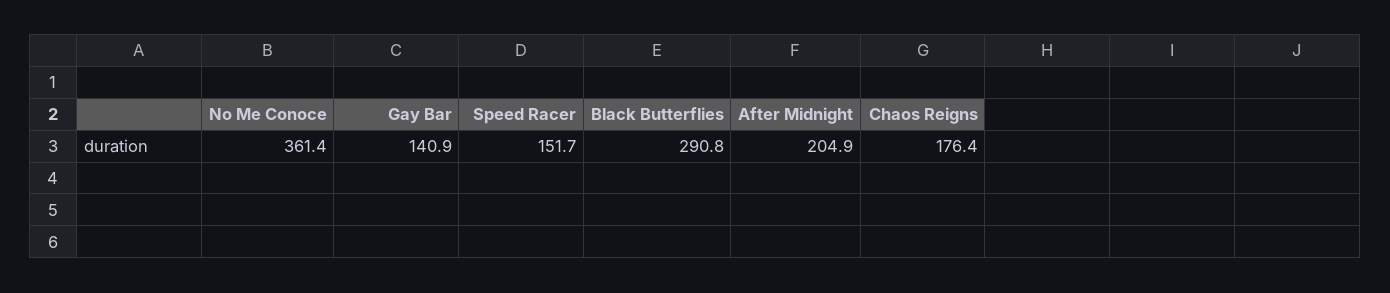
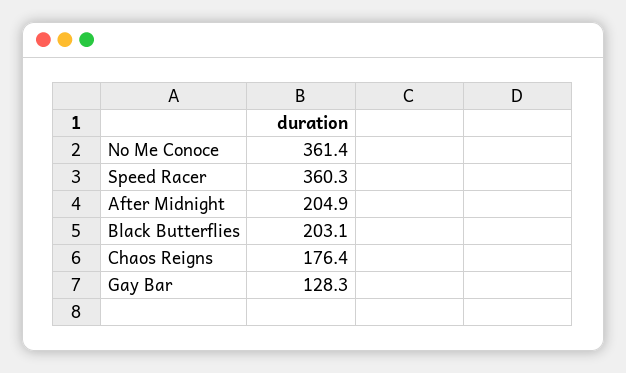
  {
    "No Me Conoce": 361.4,
-   "Gay Bar": 140.9,
+   "Gay Bar": 128.3,
-   "Speed Racer": 151.7,
+   "Speed Racer": 360.3,
-   "Black Butterflies": 290.8,
+   "Black Butterflies": 203.1,
    "After Midnight": 204.9,
    "Chaos Reigns": 176.4
  }

